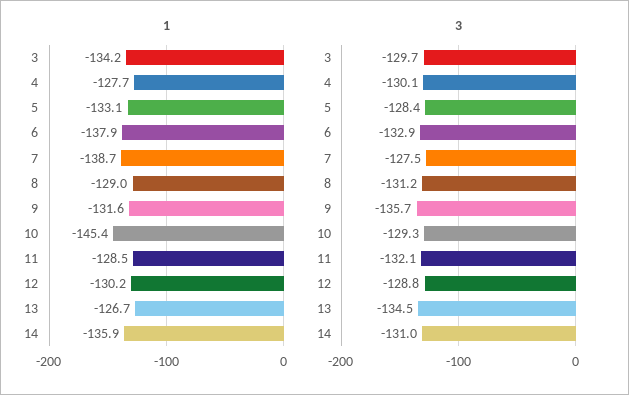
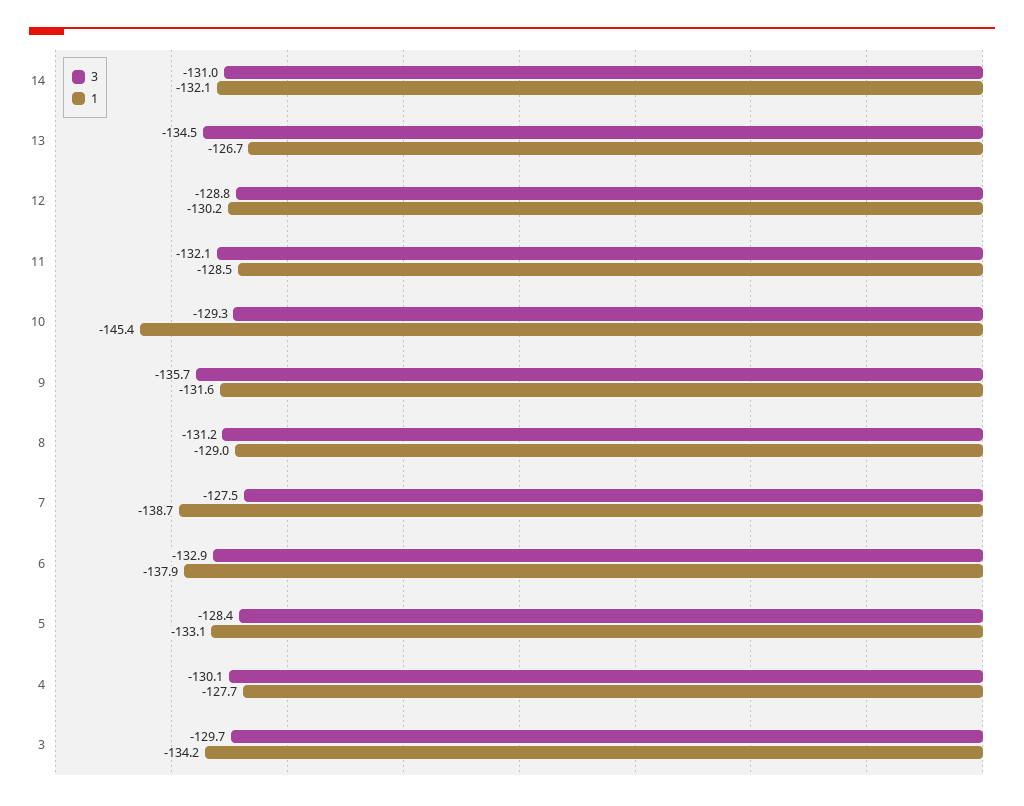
  {
    "1": {
      "3": -134.2,
      "4": -127.7,
      "5": -133.1,
      "6": -137.9,
      "7": -138.7,
      "8": -129,
      "9": -131.6,
      "10": -145.4,
      "11": -128.5,
      "12": -130.2,
      "13": -126.7,
-     "14": -135.9
+     "14": -132.1
    },
    "3": {
      "3": -129.7,
      "4": -130.1,
      "5": -128.4,
      "6": -132.9,
      "7": -127.5,
      "8": -131.2,
      "9": -135.7,
      "10": -129.3,
      "11": -132.1,
      "12": -128.8,
      "13": -134.5,
      "14": -131
    }
  }

